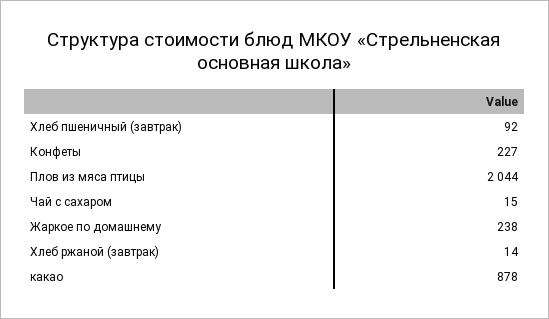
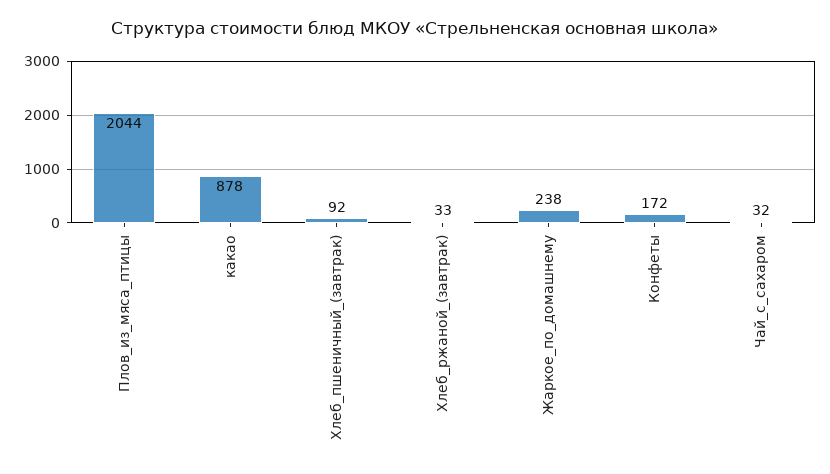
  {
    "Хлеб пшеничный (завтрак)": 92,
-   "Конфеты": 227,
+   "Конфеты": 172,
    "Плов из мяса птицы": 2044,
-   "Чай с сахаром": 15,
+   "Чай с сахаром": 32,
    "Жаркое по домашнему": 238,
-   "Хлеб ржаной (завтрак)": 14,
+   "Хлеб ржаной (завтрак)": 33,
    "какао": 878
  }

